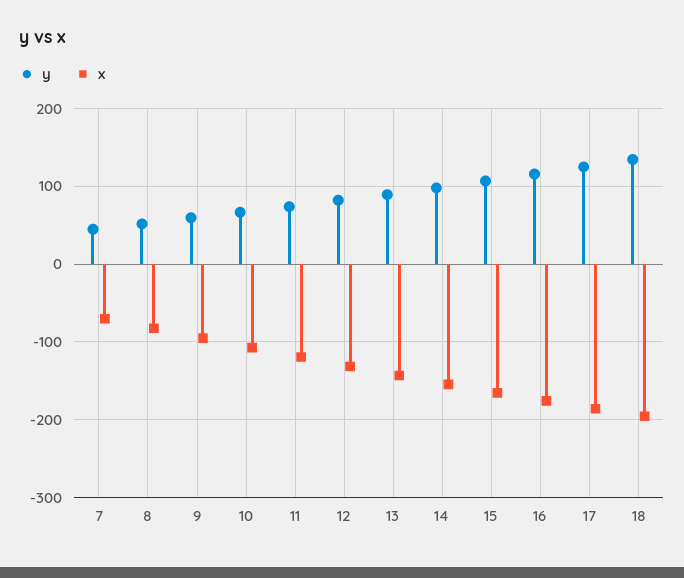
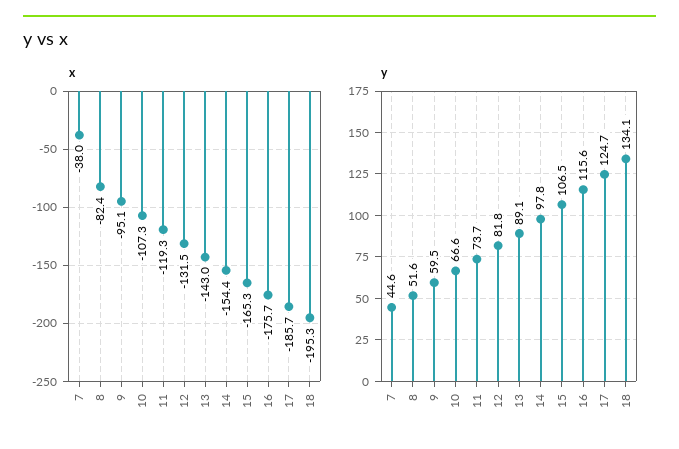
  {
    "y": {
      "7": 44.6,
      "8": 51.6,
      "9": 59.5,
      "10": 66.6,
      "11": 73.7,
      "12": 81.8,
      "13": 89.1,
      "14": 97.8,
      "15": 106.5,
      "16": 115.6,
      "17": 124.7,
      "18": 134.1
    },
    "x": {
-     "7": -70,
+     "7": -38,
      "8": -82.4,
      "9": -95.1,
      "10": -107.3,
      "11": -119.3,
      "12": -131.5,
      "13": -143,
      "14": -154.4,
      "15": -165.3,
      "16": -175.7,
      "17": -185.7,
      "18": -195.3
    }
  }

